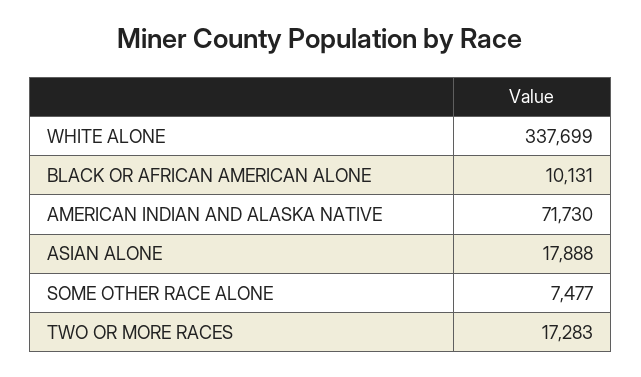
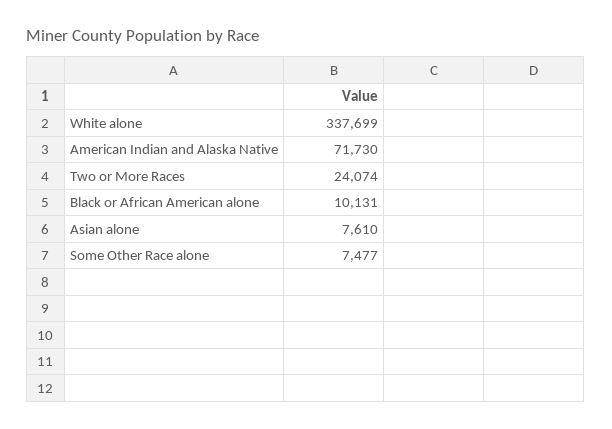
  {
    "WHITE ALONE": 337699,
    "BLACK OR AFRICAN AMERICAN ALONE": 10131,
    "AMERICAN INDIAN AND ALASKA NATIVE": 71730,
-   "ASIAN ALONE": 17888,
+   "ASIAN ALONE": 7610,
    "SOME OTHER RACE ALONE": 7477,
-   "TWO OR MORE RACES": 17283
+   "TWO OR MORE RACES": 24074
  }

